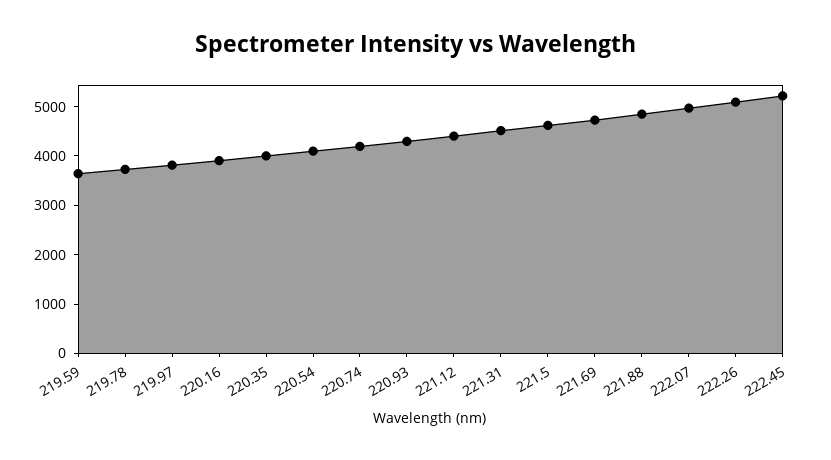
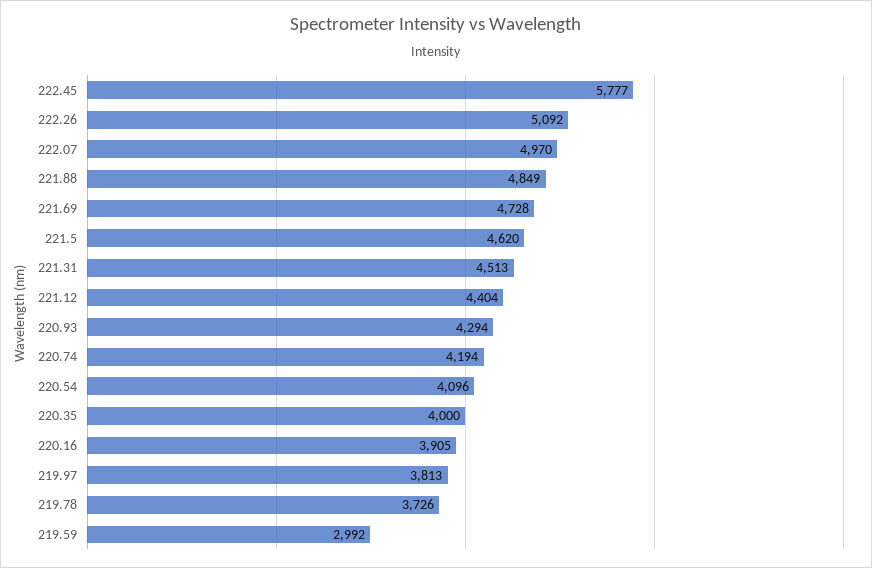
  {
-   "219.59": 3600,
+   "219.59": 2992,
    "219.78": 3726,
    "219.97": 3813,
    "220.16": 3905,
    "220.35": 4000,
    "220.54": 4096,
    "220.74": 4194,
    "220.93": 4294,
    "221.12": 4404,
    "221.31": 4513,
    "221.5": 4620,
    "221.69": 4728,
    "221.88": 4849,
    "222.07": 4970,
    "222.26": 5092,
-   "222.45": 5200
+   "222.45": 5777
  }

